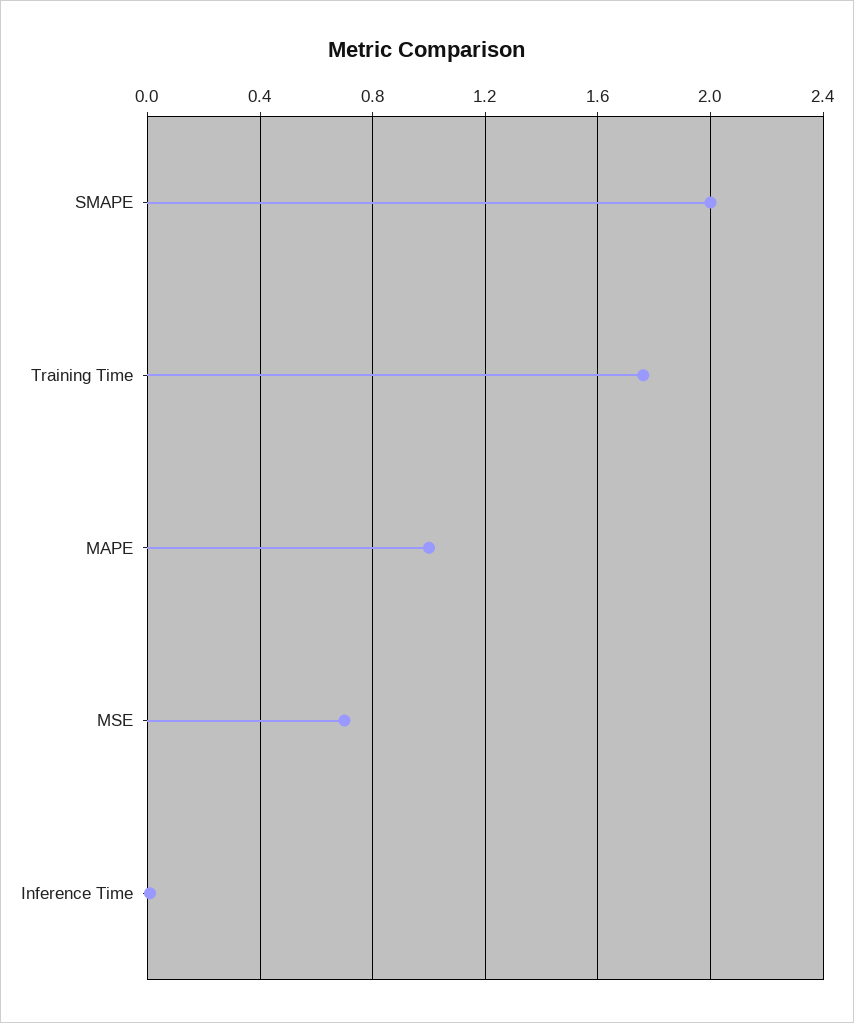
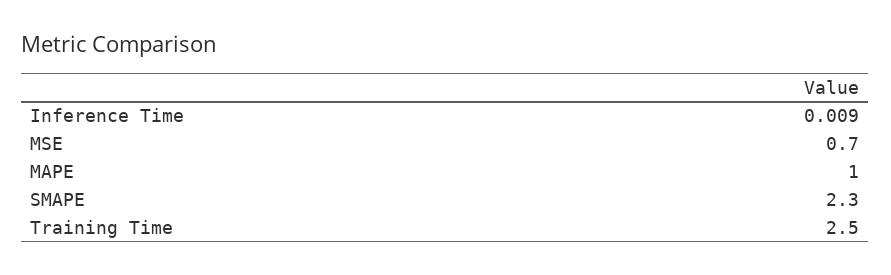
  {
-   "SMAPE": 2,
+   "SMAPE": 2.3,
-   "Training Time": 1.75,
+   "Training Time": 2.5,
    "MAPE": 1,
    "MSE": 0.7,
    "Inference Time": 0.009
  }

